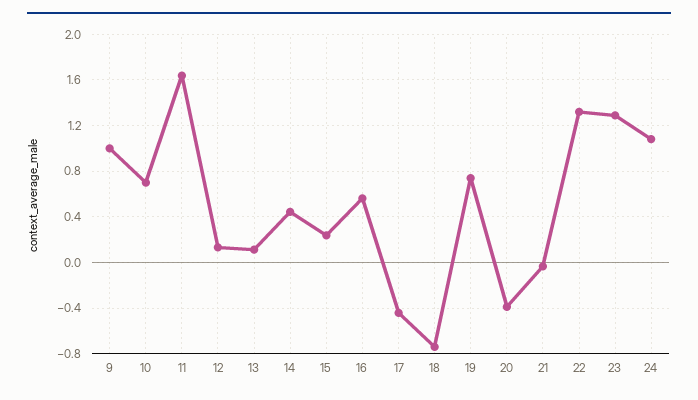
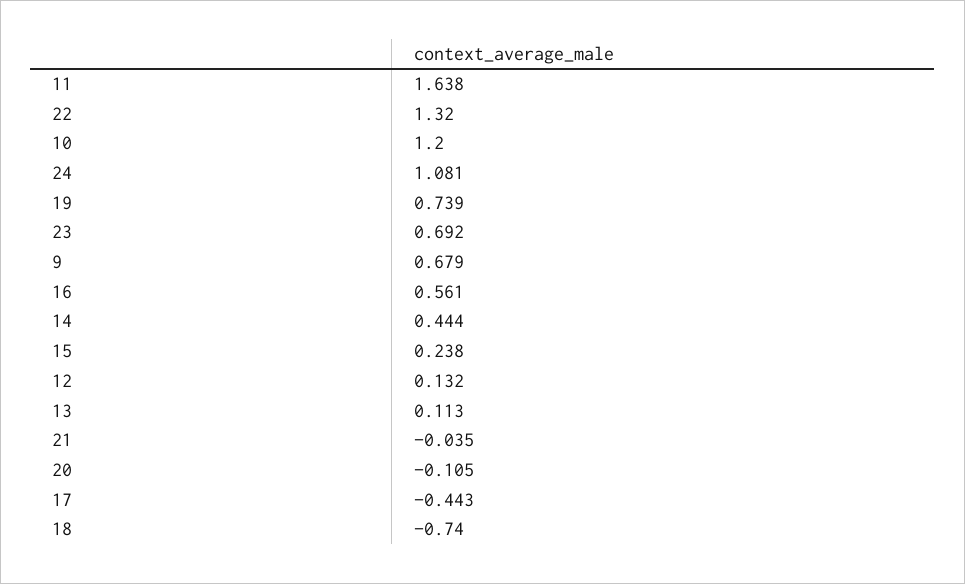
  {
-   "9": 1,
+   "9": 0.679,
-   "10": 0.7,
+   "10": 1.2,
    "11": 1.638,
    "12": 0.132,
    "13": 0.113,
    "14": 0.444,
    "15": 0.238,
    "16": 0.561,
    "17": -0.443,
    "18": -0.74,
    "19": 0.739,
-   "20": -0.4,
+   "20": -0.105,
    "21": -0.035,
    "22": 1.32,
-   "23": 1.3,
+   "23": 0.692,
    "24": 1.081
  }

